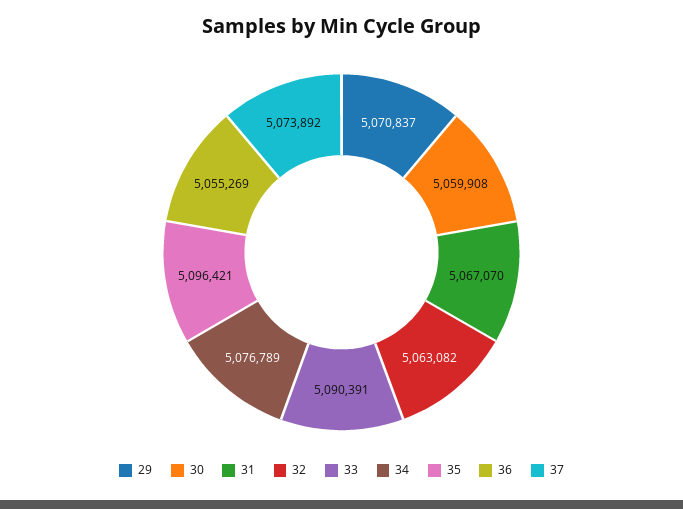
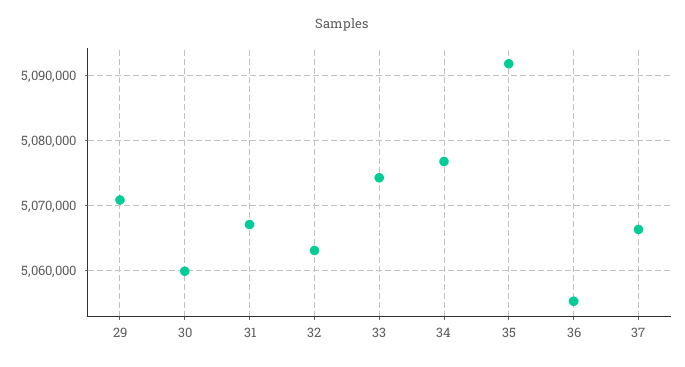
  {
    "29": 5070837,
    "30": 5059908,
    "31": 5067070,
    "32": 5063082,
-   "33": 5090391,
+   "33": 5074000,
    "34": 5076789,
-   "35": 5096421,
+   "35": 5092000,
    "36": 5055269,
-   "37": 5073892
+   "37": 5066000
  }

